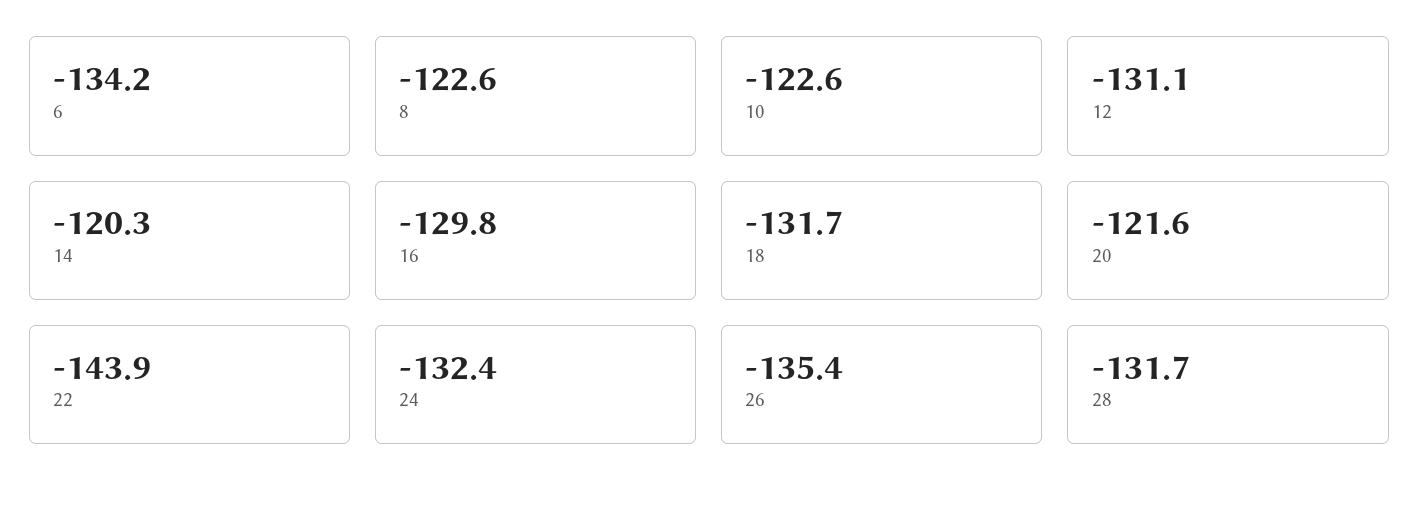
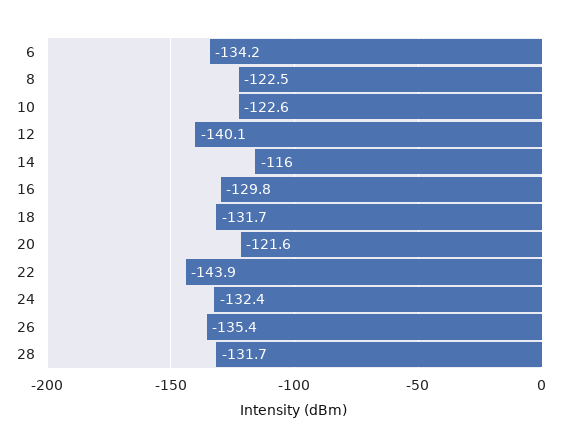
  {
    "6": -134.2,
-   "8": -122.6,
+   "8": -122.5,
    "10": -122.6,
-   "12": -131.1,
+   "12": -140.1,
-   "14": -120.3,
+   "14": -116,
    "16": -129.8,
    "18": -131.7,
    "20": -121.6,
    "22": -143.9,
    "24": -132.4,
    "26": -135.4,
    "28": -131.7
  }

